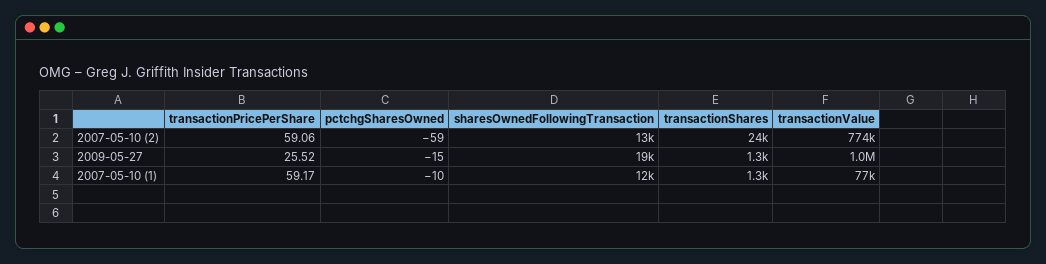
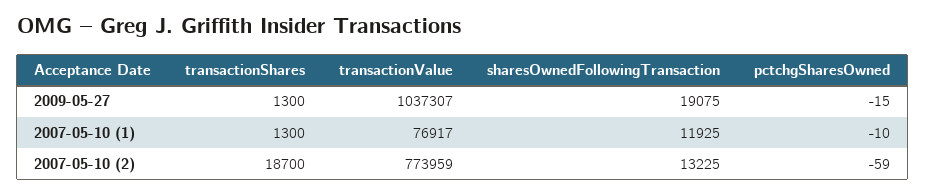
  {
-   "transactionPricePerShare": {
-     "2007-05-10 (2)": 59.06,
-     "2009-05-27": 25.52,
-     "2007-05-10 (1)": 59.17
-   },
    "pctchgSharesOwned": {
      "2007-05-10 (2)": -59,
      "2009-05-27": -15,
      "2007-05-10 (1)": -10
    },
    "sharesOwnedFollowingTransaction": {
      "2007-05-10 (2)": 13225,
      "2009-05-27": 19075,
      "2007-05-10 (1)": 11925
    },
    "transactionShares": {
-     "2007-05-10 (2)": 24000,
+     "2007-05-10 (2)": 18700,
      "2009-05-27": 1300,
      "2007-05-10 (1)": 1300
    },
    "transactionValue": {
      "2007-05-10 (2)": 773959,
      "2009-05-27": 1037307,
      "2007-05-10 (1)": 76917
    }
  }

